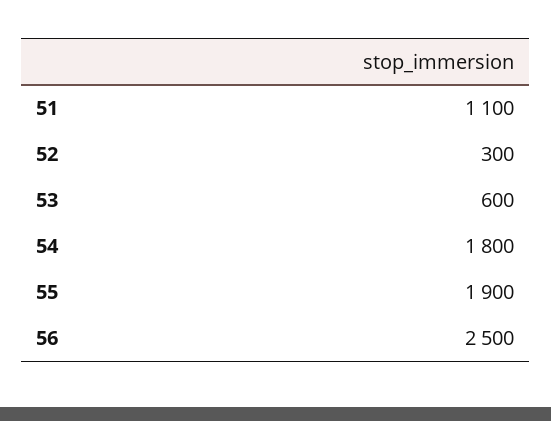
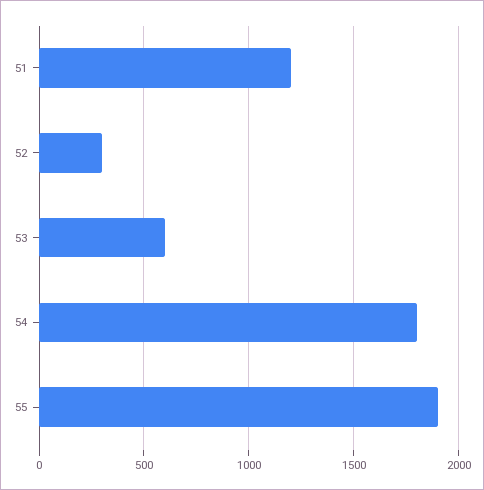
  {
-   "51": 1100,
+   "51": 1200,
    "52": 300,
    "53": 600,
    "54": 1800,
-   "55": 1900,
+   "55": 1900
-   "56": 2500
  }

